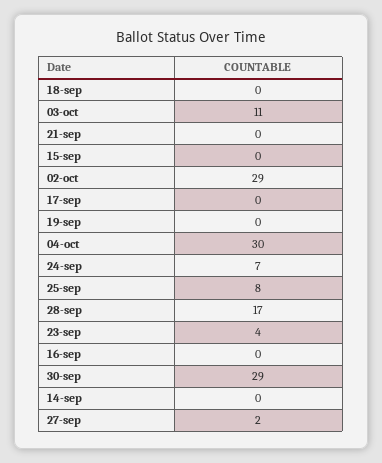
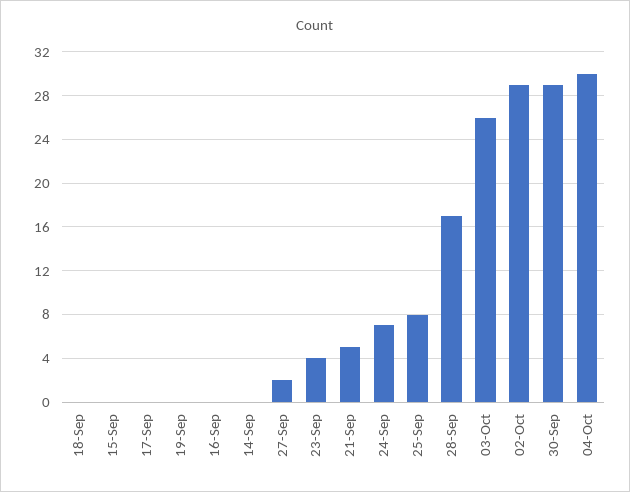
  {
    "18-sep": 0,
-   "03-oct": 11,
+   "03-oct": 26,
-   "21-sep": 0,
+   "21-sep": 5,
    "15-sep": 0,
    "02-oct": 29,
    "17-sep": 0,
    "19-sep": 0,
    "04-oct": 30,
    "24-sep": 7,
    "25-sep": 8,
    "28-sep": 17,
    "23-sep": 4,
    "16-sep": 0,
    "30-sep": 29,
    "14-sep": 0,
    "27-sep": 2
  }

